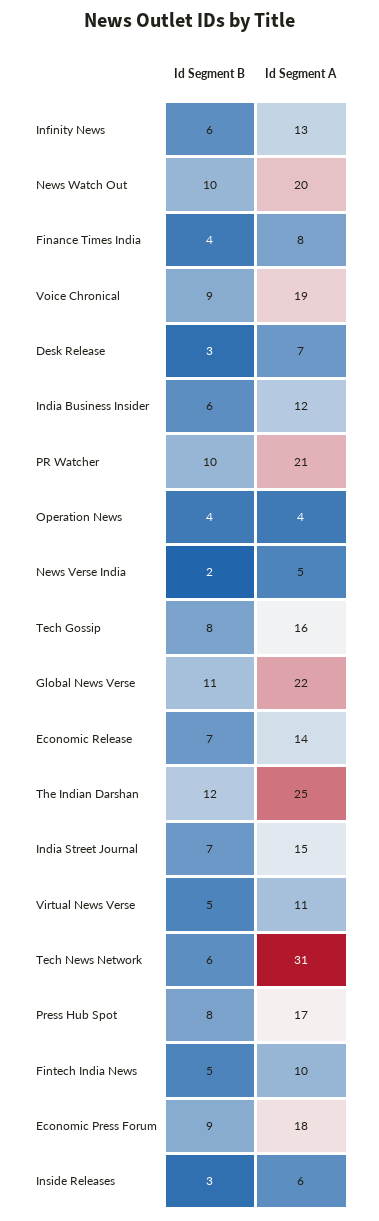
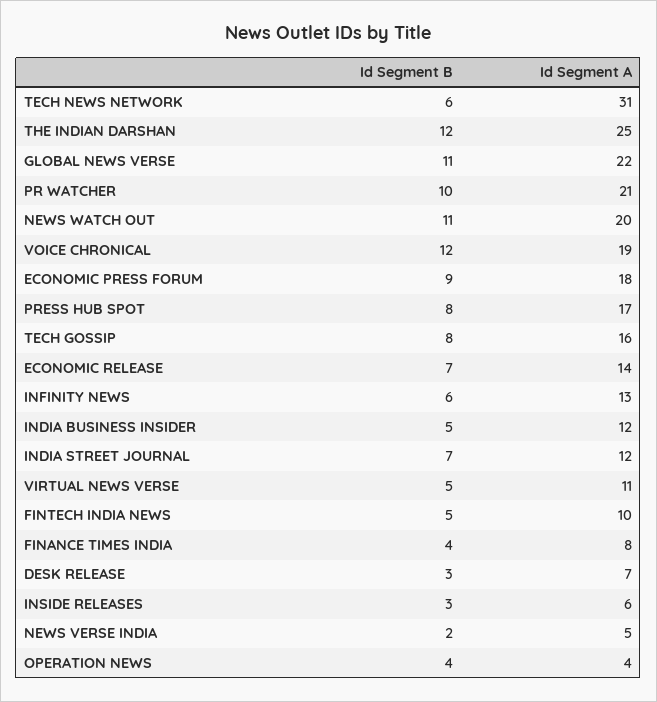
  {
    "Id Segment B": {
      "Infinity News": 6,
-     "News Watch Out": 10,
+     "News Watch Out": 11,
      "Finance Times India": 4,
-     "Voice Chronical": 9,
+     "Voice Chronical": 12,
      "Desk Release": 3,
-     "India Business Insider": 6,
+     "India Business Insider": 5,
      "PR Watcher": 10,
      "Operation News": 4,
      "News Verse India": 2,
      "Tech Gossip": 8,
      "Global News Verse": 11,
      "Economic Release": 7,
      "The Indian Darshan": 12,
      "India Street Journal": 7,
      "Virtual News Verse": 5,
      "Tech News Network": 6,
      "Press Hub Spot": 8,
      "Fintech India News": 5,
      "Economic Press Forum": 9,
      "Inside Releases": 3
    },
    "Id Segment A": {
      "Infinity News": 13,
      "News Watch Out": 20,
      "Finance Times India": 8,
      "Voice Chronical": 19,
      "Desk Release": 7,
      "India Business Insider": 12,
      "PR Watcher": 21,
      "Operation News": 4,
      "News Verse India": 5,
      "Tech Gossip": 16,
      "Global News Verse": 22,
      "Economic Release": 14,
      "The Indian Darshan": 25,
-     "India Street Journal": 15,
+     "India Street Journal": 12,
      "Virtual News Verse": 11,
      "Tech News Network": 31,
      "Press Hub Spot": 17,
      "Fintech India News": 10,
      "Economic Press Forum": 18,
      "Inside Releases": 6
    }
  }

